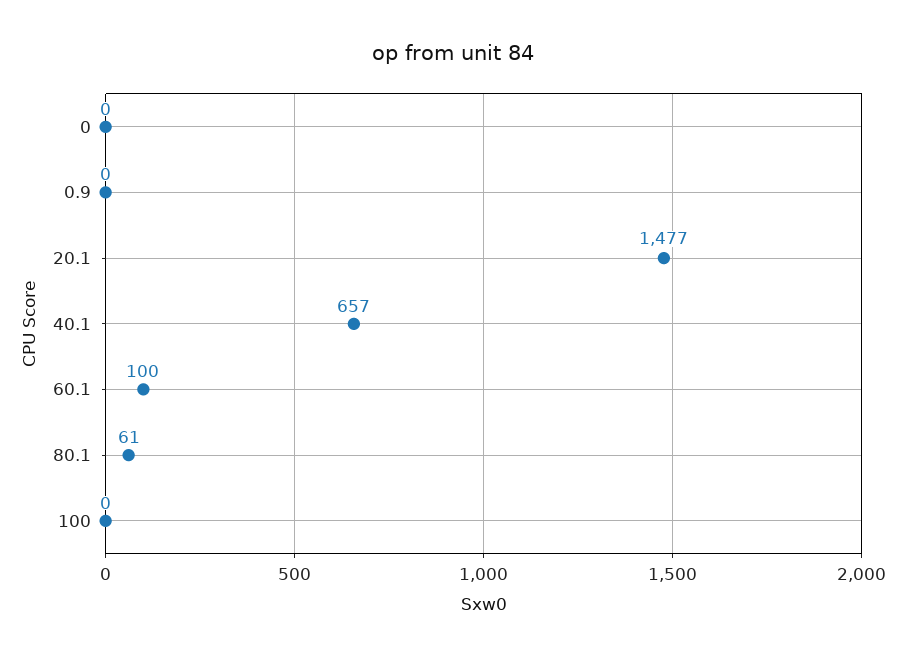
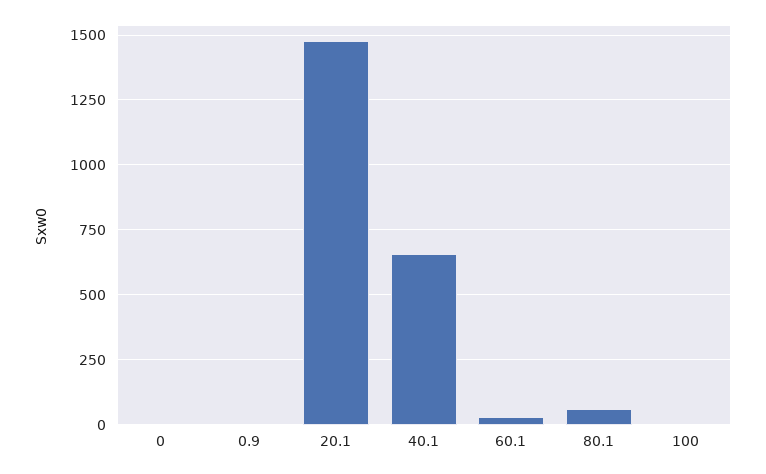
  {
    "0": 0,
    "0.9": 0,
    "20.1": 1477,
    "40.1": 657,
-   "60.1": 100,
+   "60.1": 25,
    "80.1": 61,
    "100": 0
  }

